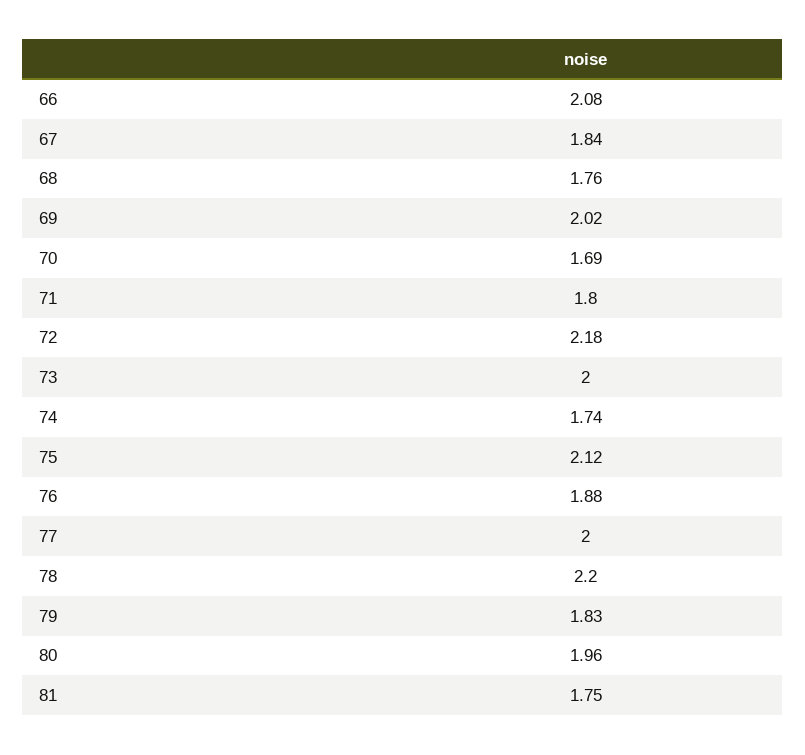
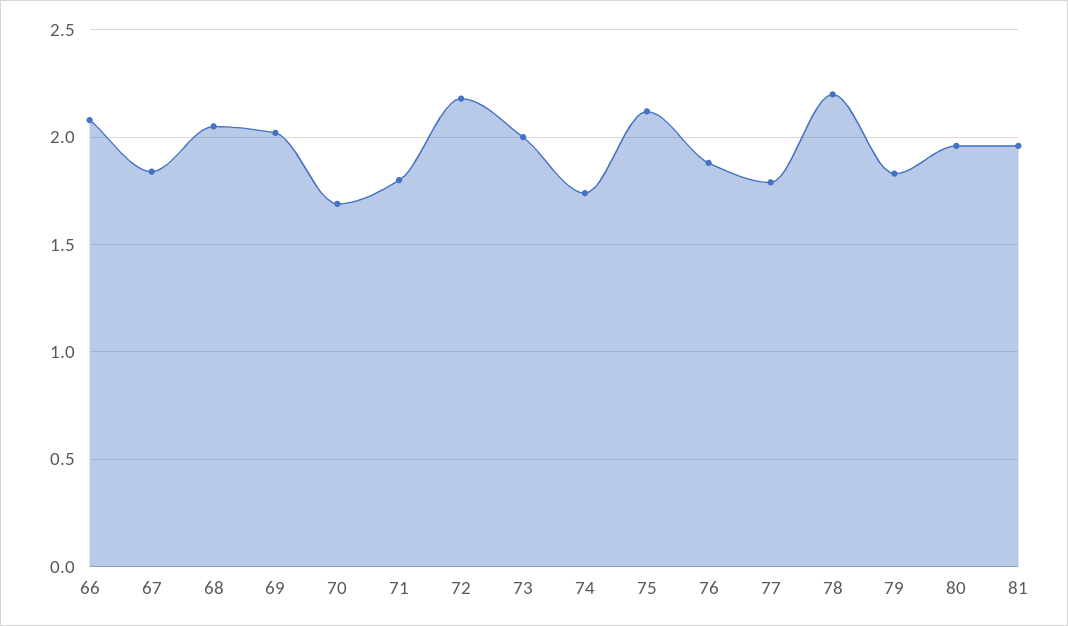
  {
    "66": 2.08,
    "67": 1.84,
-   "68": 1.76,
+   "68": 2.05,
    "69": 2.02,
    "70": 1.69,
    "71": 1.8,
    "72": 2.18,
    "73": 2,
    "74": 1.74,
    "75": 2.12,
    "76": 1.88,
-   "77": 2,
+   "77": 1.8,
    "78": 2.2,
    "79": 1.83,
    "80": 1.96,
-   "81": 1.75
+   "81": 1.95
  }

